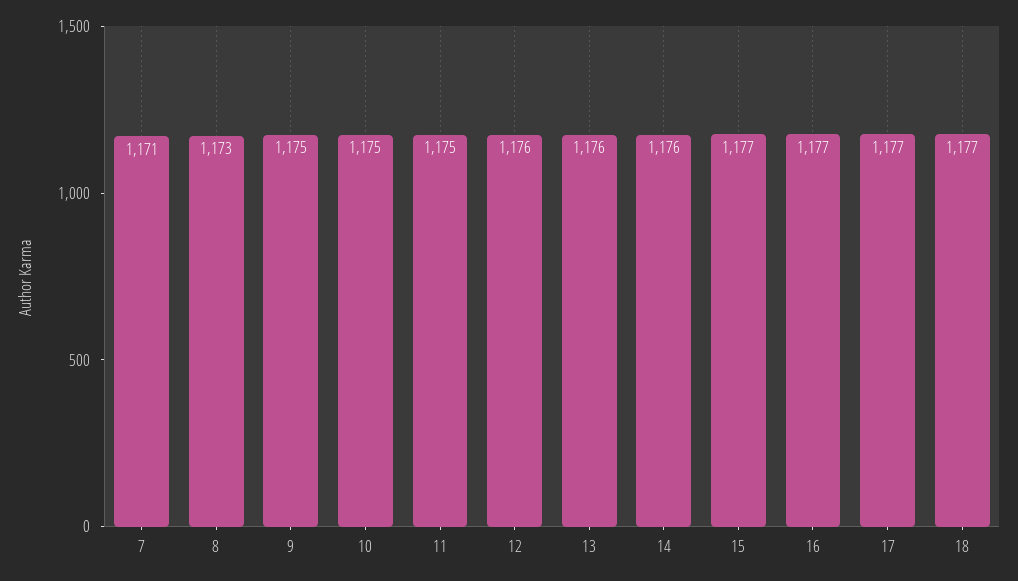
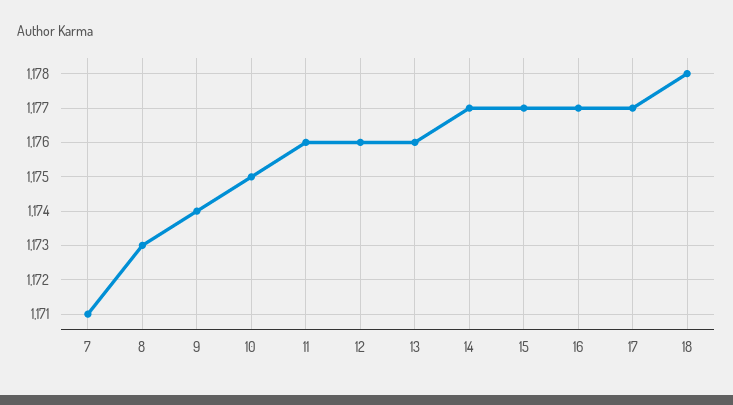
  {
    "7": 1171,
    "8": 1173,
-   "9": 1175,
+   "9": 1174,
    "10": 1175,
-   "11": 1175,
+   "11": 1176,
    "12": 1176,
    "13": 1176,
-   "14": 1176,
+   "14": 1177,
    "15": 1177,
    "16": 1177,
    "17": 1177,
-   "18": 1177
+   "18": 1178
  }

